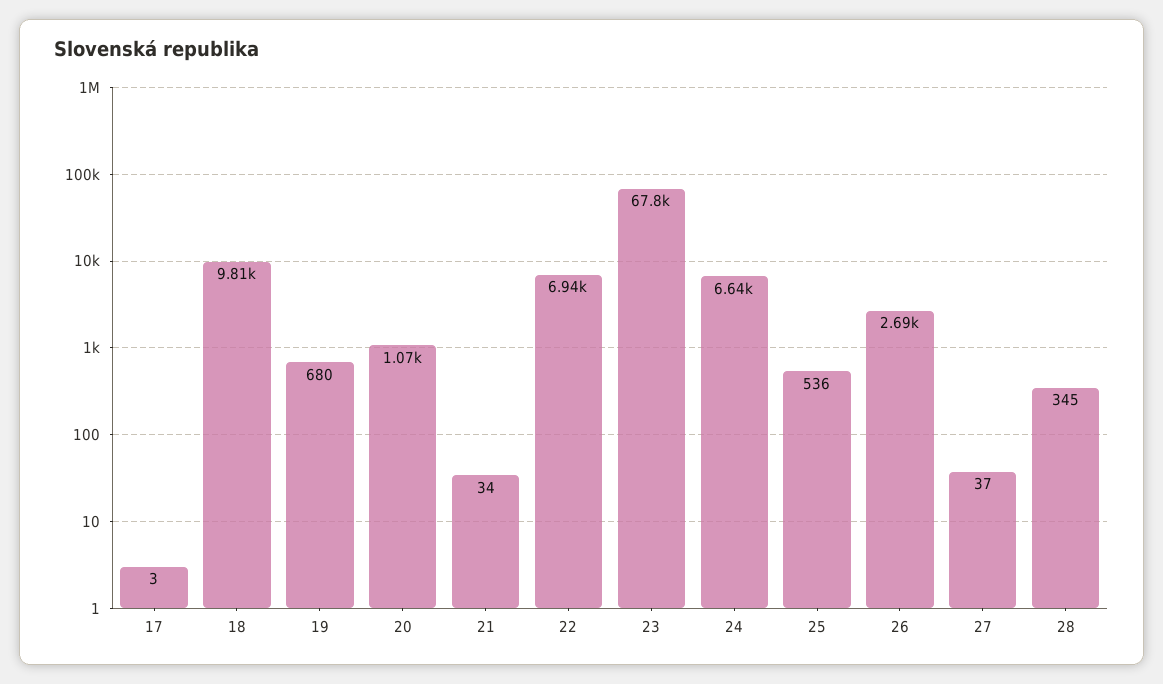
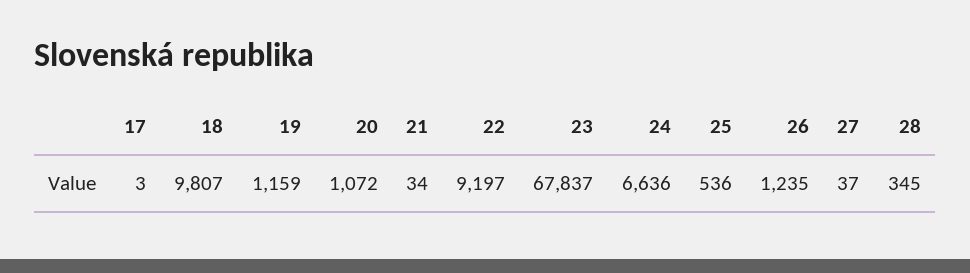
  {
    "17": 3,
    "18": 9807,
-   "19": 680,
+   "19": 1159,
    "20": 1072,
    "21": 34,
-   "22": 6940,
+   "22": 9197,
    "23": 67837,
    "24": 6636,
    "25": 536,
-   "26": 2690,
+   "26": 1235,
    "27": 37,
    "28": 345
  }

